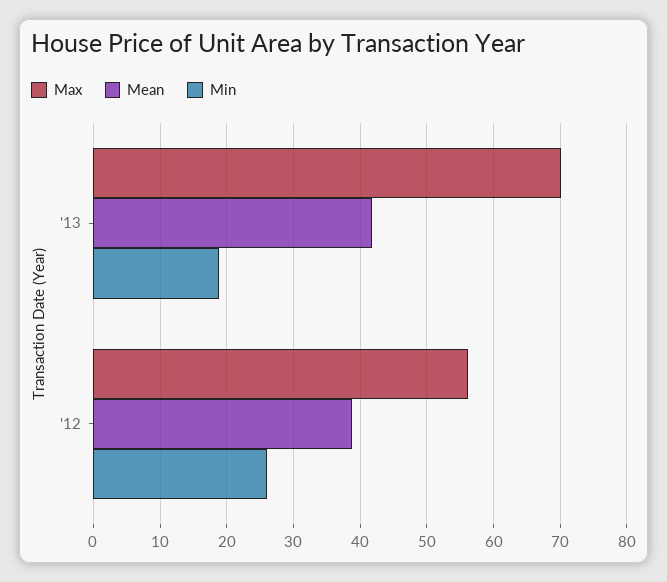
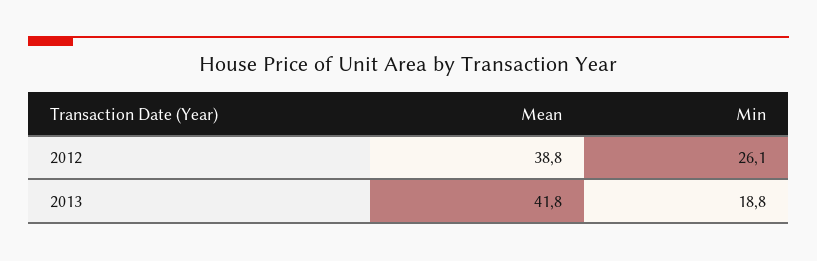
  {
-   "Max": {
-     "'13": 70,
-     "'12": 56
-   },
    "Mean": {
      "'13": 41.8,
      "'12": 38.8
    },
    "Min": {
      "'13": 18.8,
      "'12": 26.1
    }
  }

